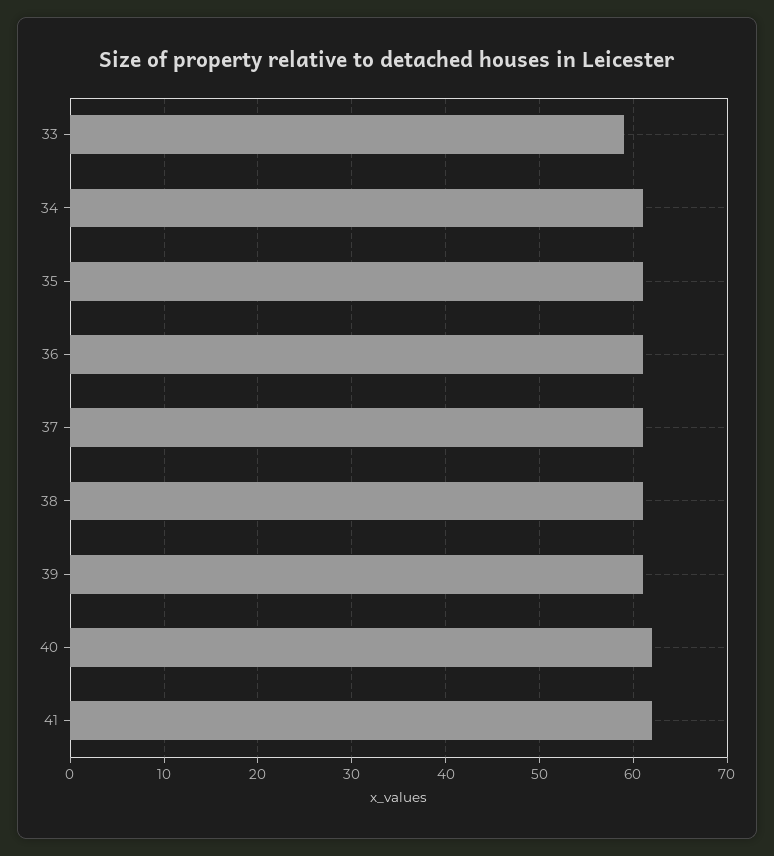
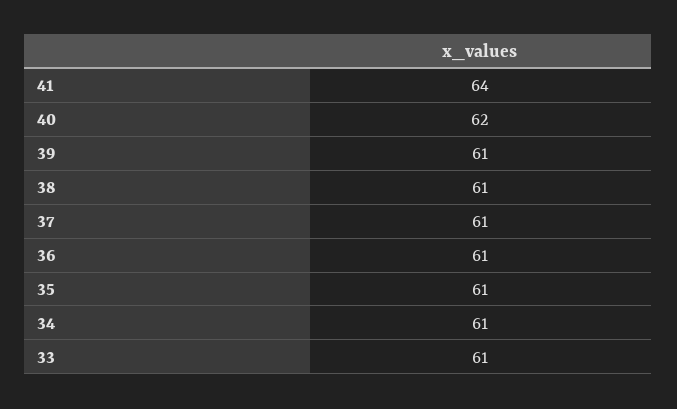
  {
-   "33": 59,
+   "33": 61,
    "34": 61,
    "35": 61,
    "36": 61,
    "37": 61,
    "38": 61,
    "39": 61,
    "40": 62,
-   "41": 62
+   "41": 64
  }

